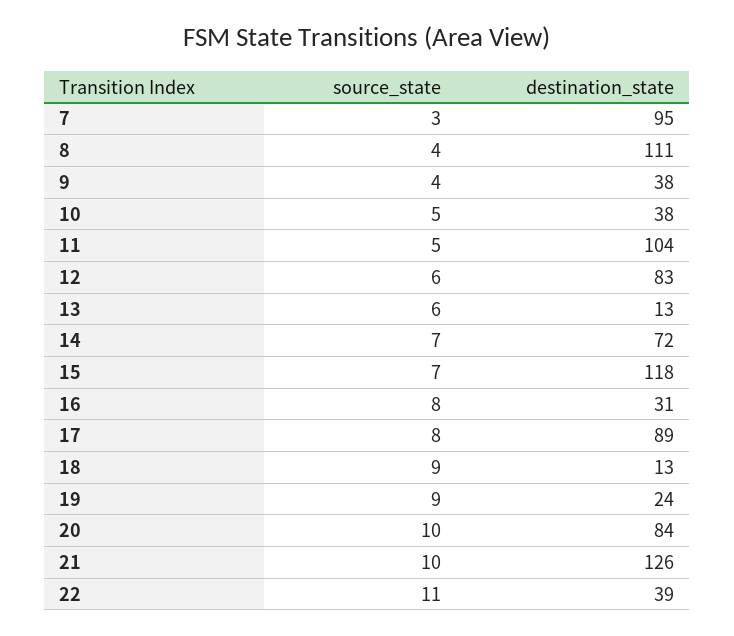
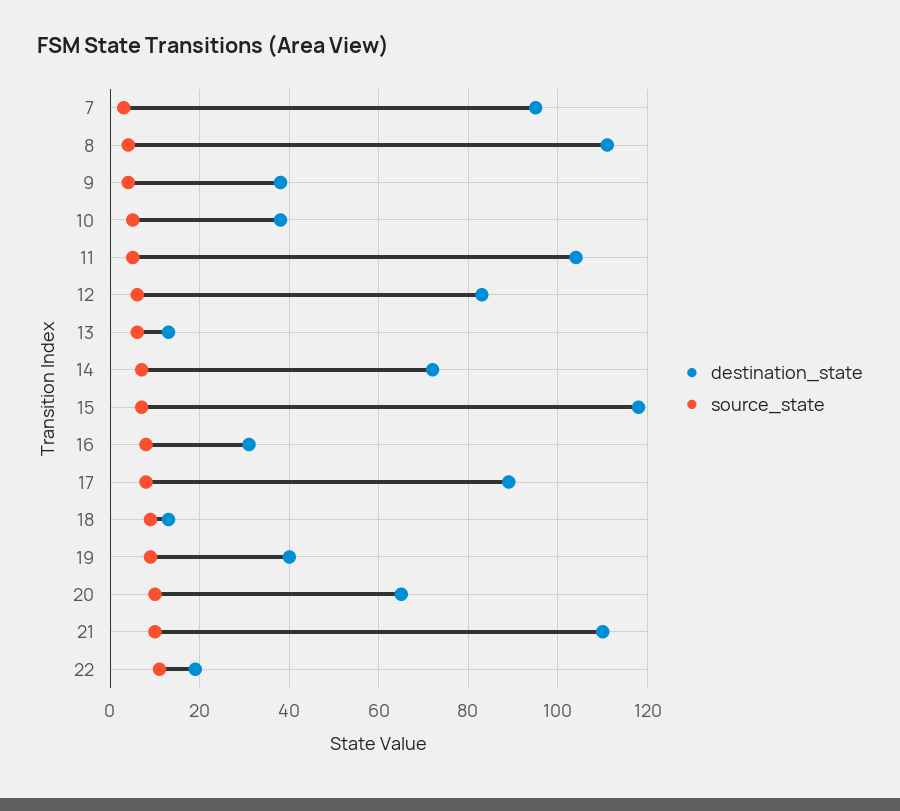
  {
    "source_state": {
      "7": 3,
      "8": 4,
      "9": 4,
      "10": 5,
      "11": 5,
      "12": 6,
      "13": 6,
      "14": 7,
      "15": 7,
      "16": 8,
      "17": 8,
      "18": 9,
      "19": 9,
      "20": 10,
      "21": 10,
      "22": 11
    },
    "destination_state": {
      "7": 95,
      "8": 111,
      "9": 38,
      "10": 38,
      "11": 104,
      "12": 83,
      "13": 13,
      "14": 72,
      "15": 118,
      "16": 31,
      "17": 89,
      "18": 13,
-     "19": 24,
+     "19": 40,
-     "20": 84,
+     "20": 65,
-     "21": 126,
+     "21": 110,
-     "22": 39
+     "22": 20
    }
  }

